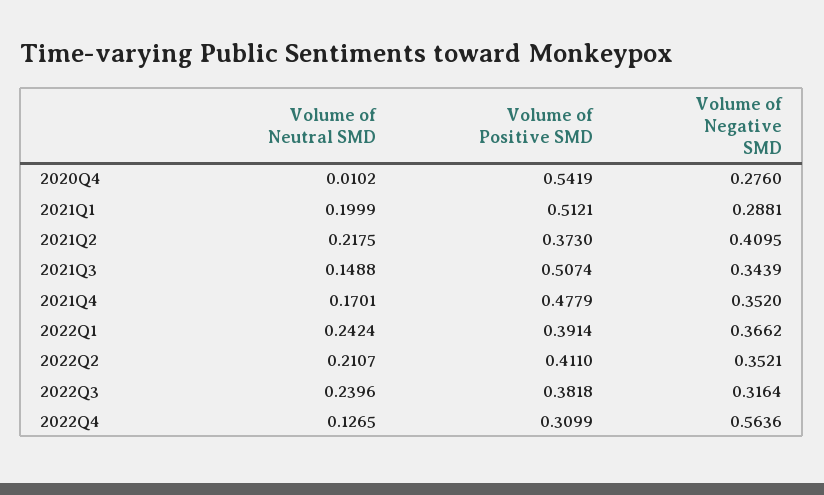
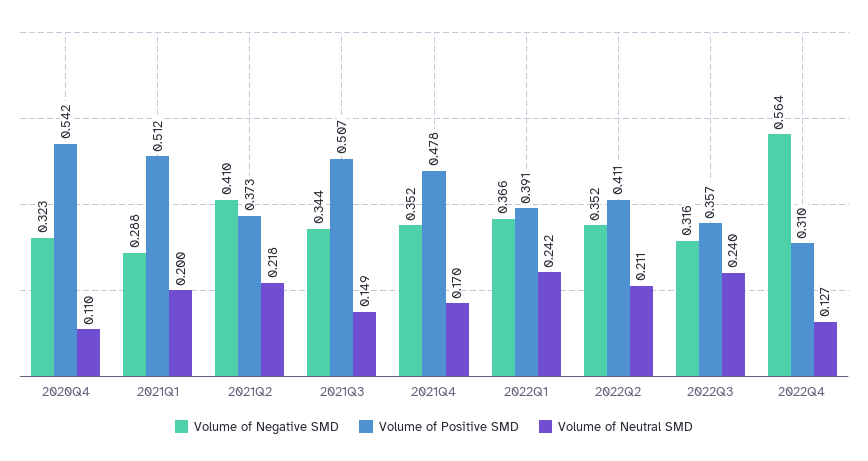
  {
    "Volume of Neutral SMD": {
-     "2020Q4": 0.0102,
+     "2020Q4": 0.11,
      "2021Q1": 0.1999,
      "2021Q2": 0.2175,
      "2021Q3": 0.1488,
      "2021Q4": 0.1701,
      "2022Q1": 0.2424,
      "2022Q2": 0.2107,
      "2022Q3": 0.2396,
      "2022Q4": 0.1265
    },
    "Volume of Positive SMD": {
      "2020Q4": 0.5419,
      "2021Q1": 0.5121,
      "2021Q2": 0.373,
      "2021Q3": 0.5074,
      "2021Q4": 0.4779,
      "2022Q1": 0.3914,
      "2022Q2": 0.411,
-     "2022Q3": 0.3818,
+     "2022Q3": 0.357,
      "2022Q4": 0.3099
    },
    "Volume of Negative SMD": {
-     "2020Q4": 0.276,
+     "2020Q4": 0.323,
      "2021Q1": 0.2881,
      "2021Q2": 0.4095,
      "2021Q3": 0.3439,
      "2021Q4": 0.352,
      "2022Q1": 0.3662,
      "2022Q2": 0.3521,
      "2022Q3": 0.3164,
      "2022Q4": 0.5636
    }
  }

